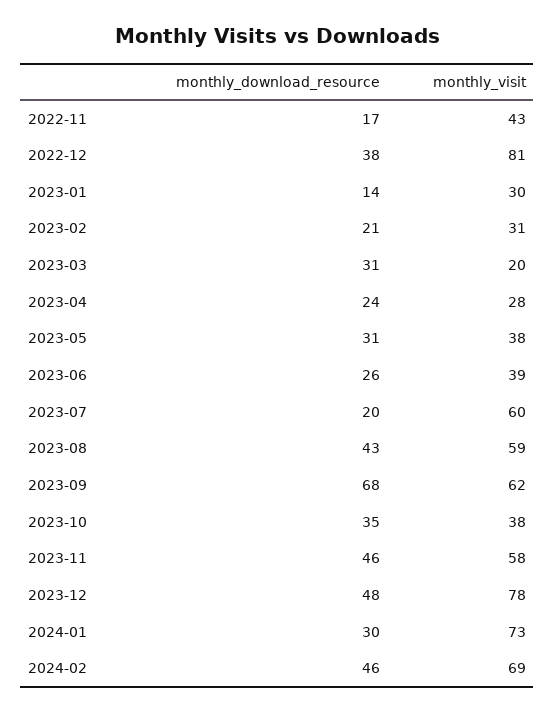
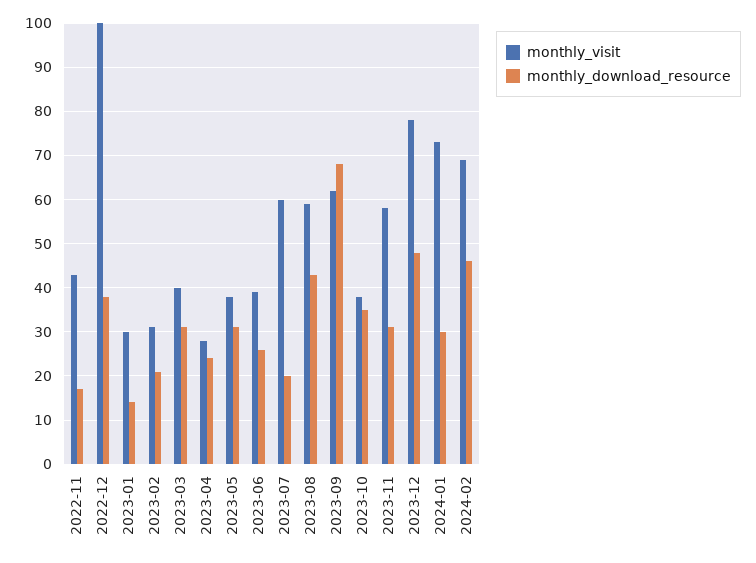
  {
    "monthly_download_resource": {
      "2022-11": 17,
      "2022-12": 38,
      "2023-01": 14,
      "2023-02": 21,
      "2023-03": 31,
      "2023-04": 24,
      "2023-05": 31,
      "2023-06": 26,
      "2023-07": 20,
      "2023-08": 43,
      "2023-09": 68,
      "2023-10": 35,
-     "2023-11": 46,
+     "2023-11": 30,
      "2023-12": 48,
      "2024-01": 30,
      "2024-02": 46
    },
    "monthly_visit": {
      "2022-11": 43,
-     "2022-12": 81,
+     "2022-12": 100,
      "2023-01": 30,
      "2023-02": 31,
-     "2023-03": 20,
+     "2023-03": 40,
      "2023-04": 28,
      "2023-05": 38,
      "2023-06": 39,
      "2023-07": 60,
      "2023-08": 59,
      "2023-09": 62,
      "2023-10": 38,
      "2023-11": 58,
      "2023-12": 78,
      "2024-01": 73,
      "2024-02": 69
    }
  }

